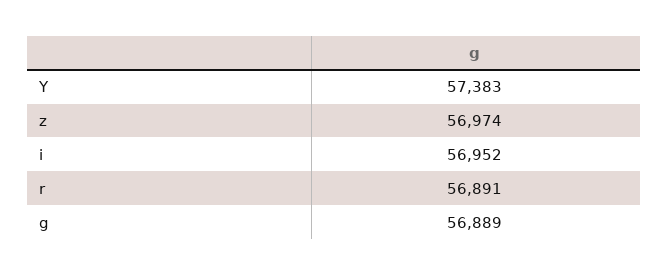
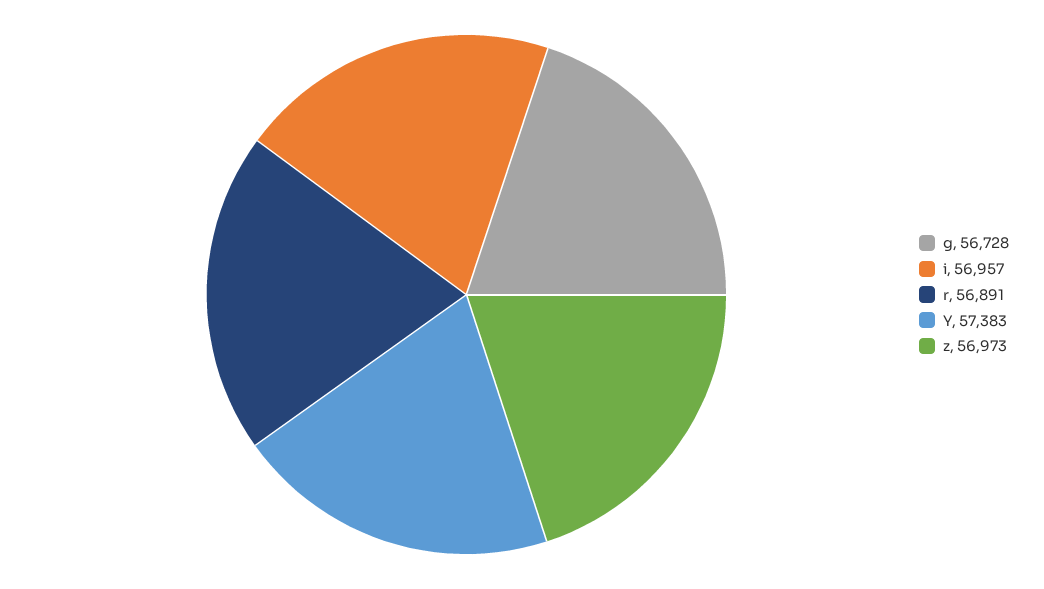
  {
    "Y": 57383,
-   "z": 56974,
+   "z": 56973,
-   "i": 56952,
+   "i": 56957,
    "r": 56891,
-   "g": 56889
+   "g": 56728
  }

